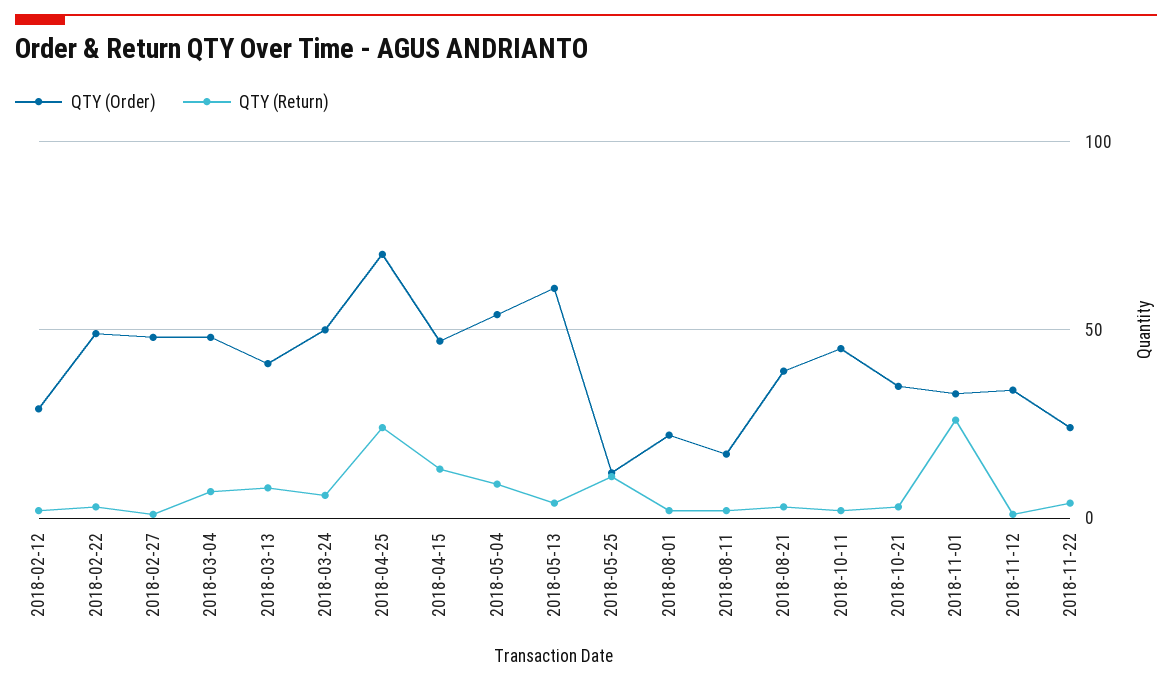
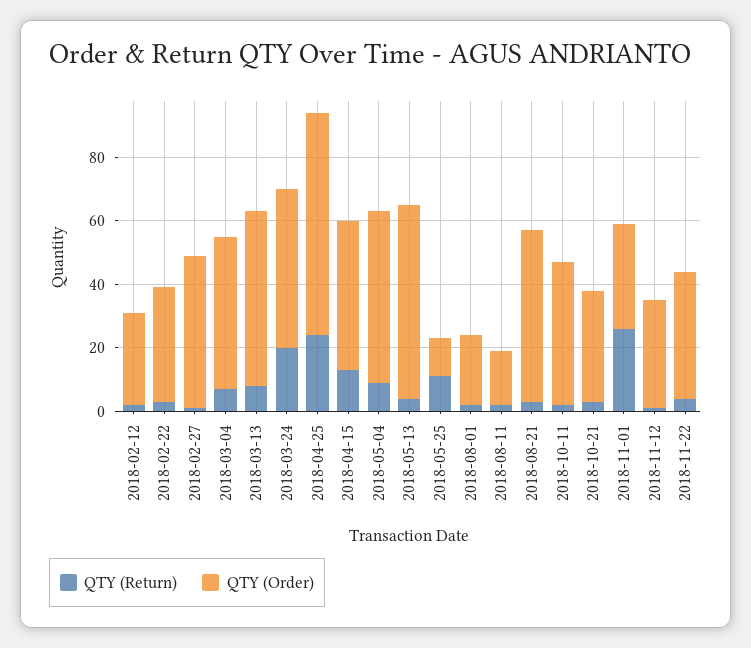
  {
    "QTY (Order)": {
      "2018-02-12": 30,
-     "2018-02-22": 50,
+     "2018-02-22": 35,
      "2018-02-27": 50,
      "2018-03-04": 50,
-     "2018-03-13": 40,
+     "2018-03-13": 55,
      "2018-03-24": 50,
      "2018-04-25": 70,
      "2018-04-15": 45,
      "2018-05-04": 55,
      "2018-05-13": 60,
      "2018-05-25": 10,
      "2018-08-01": 20,
      "2018-08-11": 15,
-     "2018-08-21": 40,
+     "2018-08-21": 55,
      "2018-10-11": 45,
      "2018-10-21": 35,
      "2018-11-01": 35,
      "2018-11-12": 35,
-     "2018-11-22": 25
+     "2018-11-22": 40
    },
    "QTY (Return)": {
      "2018-02-12": 0,
      "2018-02-22": 5,
      "2018-02-27": 0,
      "2018-03-04": 5,
      "2018-03-13": 10,
-     "2018-03-24": 5,
+     "2018-03-24": 20,
      "2018-04-25": 25,
      "2018-04-15": 15,
      "2018-05-04": 10,
      "2018-05-13": 5,
      "2018-05-25": 10,
      "2018-08-01": 0,
      "2018-08-11": 0,
      "2018-08-21": 5,
      "2018-10-11": 0,
      "2018-10-21": 5,
      "2018-11-01": 25,
      "2018-11-12": 0,
      "2018-11-22": 5
    }
  }

